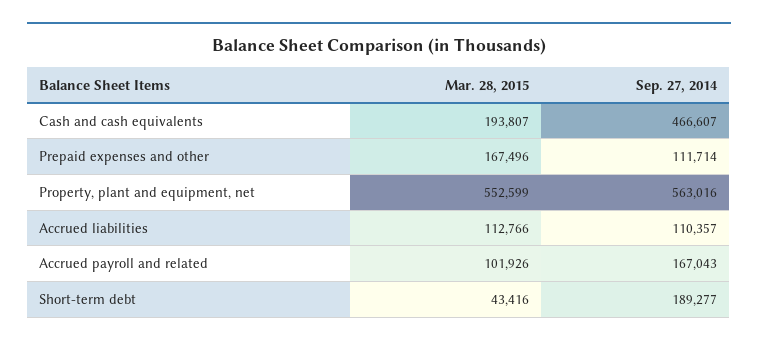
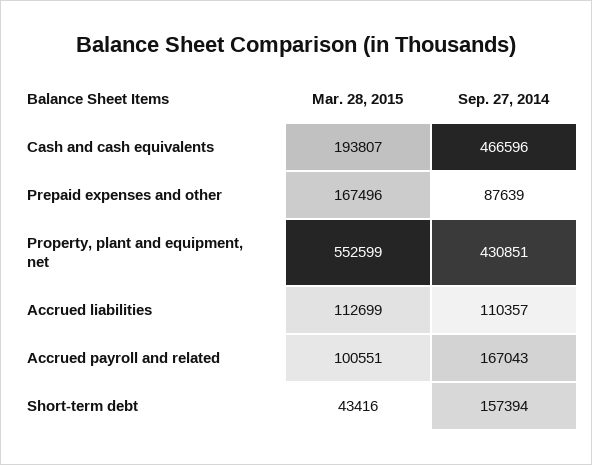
  {
    "Mar. 28, 2015": {
      "Cash and cash equivalents": 193807,
      "Prepaid expenses and other": 167496,
      "Property, plant and equipment, net": 552599,
-     "Accrued liabilities": 112766,
+     "Accrued liabilities": 112699,
-     "Accrued payroll and related": 101926,
+     "Accrued payroll and related": 100551,
      "Short-term debt": 43416
    },
    "Sep. 27, 2014": {
-     "Cash and cash equivalents": 466607,
+     "Cash and cash equivalents": 466596,
-     "Prepaid expenses and other": 111714,
+     "Prepaid expenses and other": 87639,
-     "Property, plant and equipment, net": 563016,
+     "Property, plant and equipment, net": 430851,
      "Accrued liabilities": 110357,
      "Accrued payroll and related": 167043,
-     "Short-term debt": 189277
+     "Short-term debt": 157394
    }
  }

